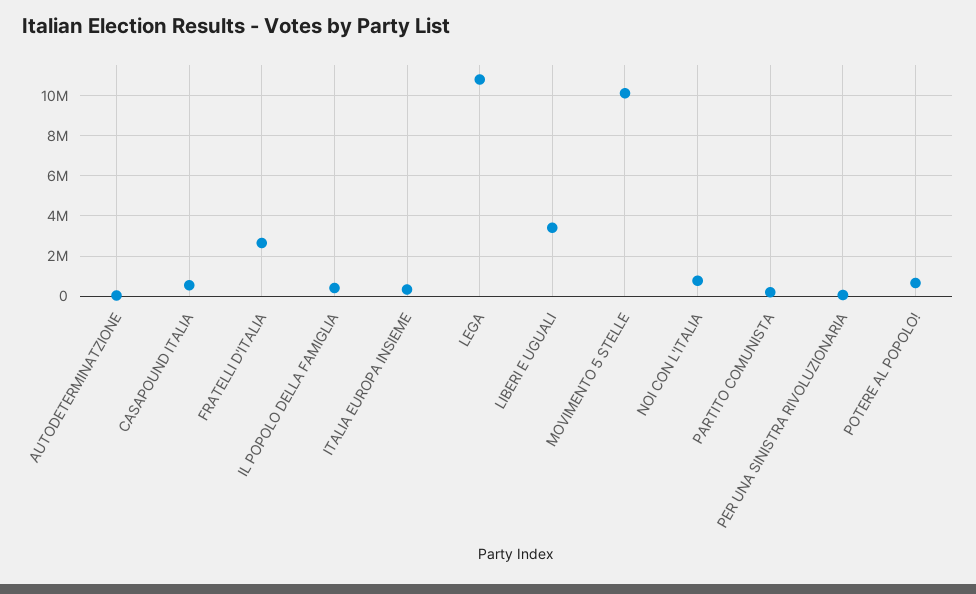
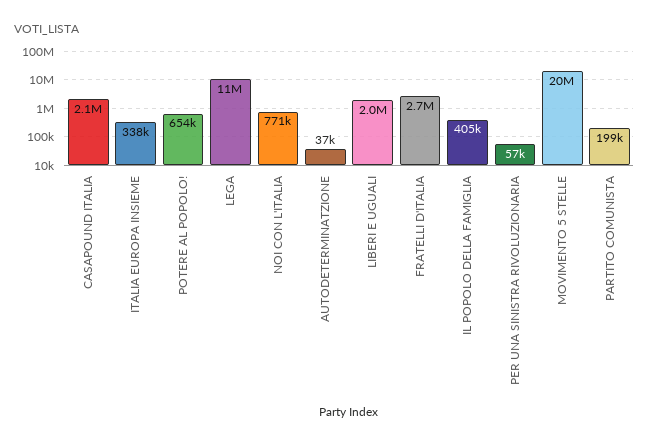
  {
    "AUTODETERMINATZIONE": 37000,
-   "CASAPOUND ITALIA": 500000,
+   "CASAPOUND ITALIA": 2100000,
    "FRATELLI D'ITALIA": 2700000,
    "IL POPOLO DELLA FAMIGLIA": 405000,
    "ITALIA EUROPA INSIEME": 338000,
    "LEGA": 11000000,
-   "LIBERI E UGUALI": 3500000,
+   "LIBERI E UGUALI": 2000000,
-   "MOVIMENTO 5 STELLE": 10000000,
+   "MOVIMENTO 5 STELLE": 20000000,
    "NOI CON L'ITALIA": 771000,
    "PARTITO COMUNISTA": 199000,
    "PER UNA SINISTRA RIVOLUZIONARIA": 57000,
    "POTERE AL POPOLO!": 654000
  }

